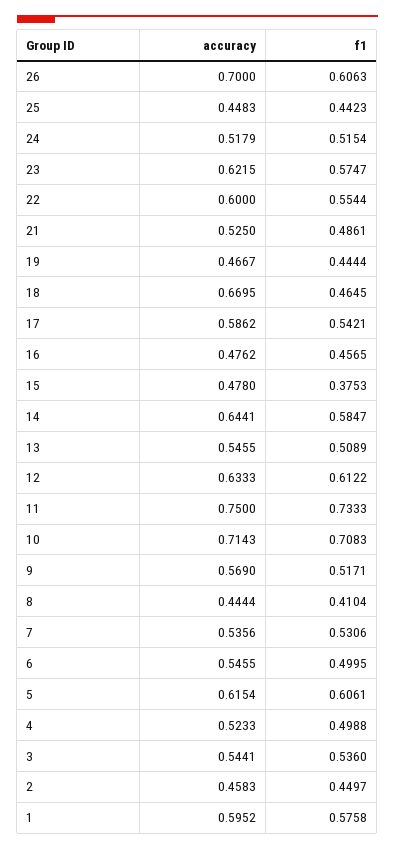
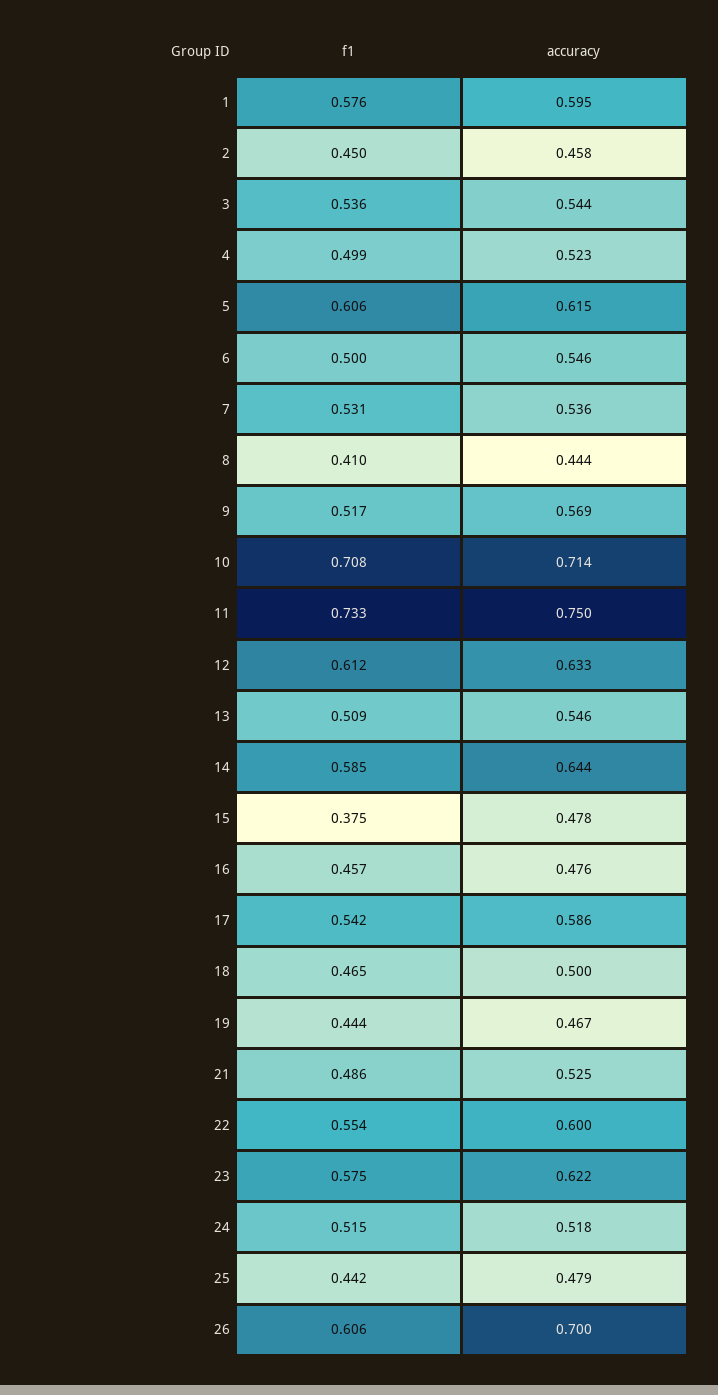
  {
    "accuracy": {
      "26": 0.7,
-     "25": 0.4483,
+     "25": 0.479,
      "24": 0.5179,
      "23": 0.6215,
      "22": 0.6,
      "21": 0.525,
      "19": 0.4667,
-     "18": 0.6695,
+     "18": 0.5,
      "17": 0.5862,
      "16": 0.4762,
      "15": 0.478,
      "14": 0.6441,
      "13": 0.5455,
      "12": 0.6333,
      "11": 0.75,
      "10": 0.7143,
      "9": 0.569,
      "8": 0.4444,
      "7": 0.5356,
      "6": 0.5455,
      "5": 0.6154,
      "4": 0.5233,
      "3": 0.5441,
      "2": 0.4583,
      "1": 0.5952
    },
    "f1": {
      "26": 0.6063,
      "25": 0.4423,
      "24": 0.5154,
      "23": 0.5747,
      "22": 0.5544,
      "21": 0.4861,
      "19": 0.4444,
      "18": 0.4645,
      "17": 0.5421,
      "16": 0.4565,
      "15": 0.3753,
      "14": 0.5847,
      "13": 0.5089,
      "12": 0.6122,
      "11": 0.7333,
      "10": 0.7083,
      "9": 0.5171,
      "8": 0.4104,
      "7": 0.5306,
      "6": 0.4995,
      "5": 0.6061,
      "4": 0.4988,
      "3": 0.536,
      "2": 0.4497,
      "1": 0.5758
    }
  }

